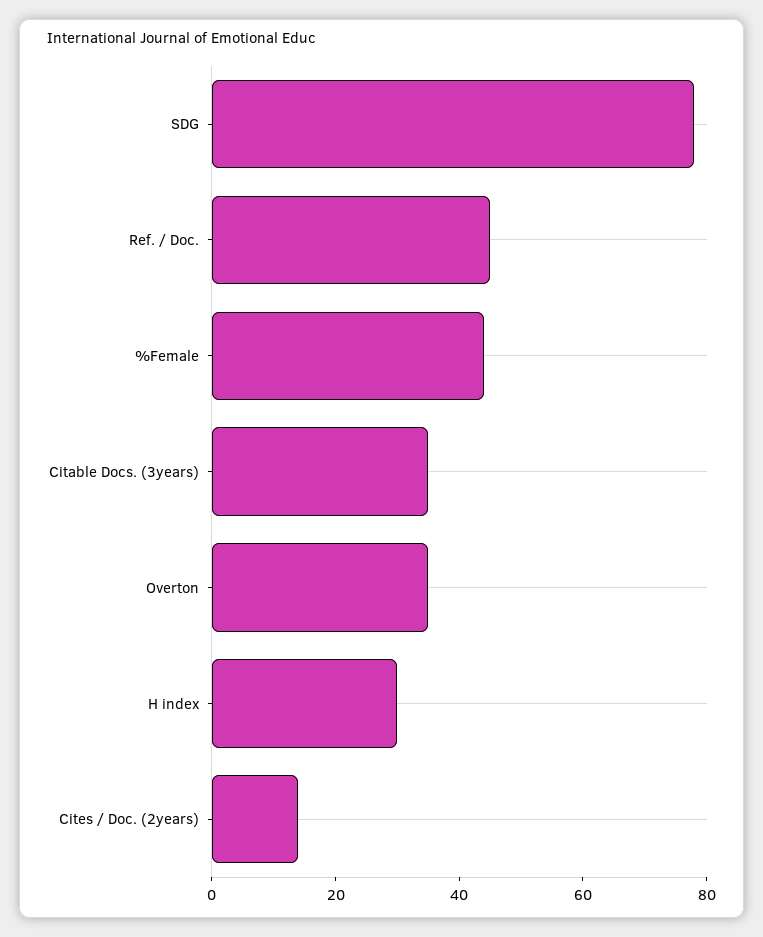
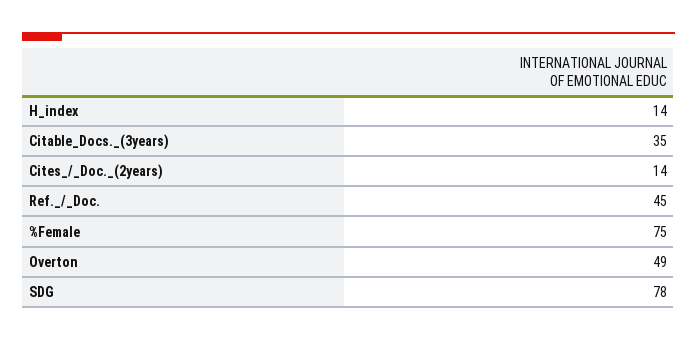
  {
    "SDG": 78,
    "Ref. / Doc.": 45,
-   "%Female": 45,
+   "%Female": 75,
    "Citable Docs. (3years)": 35,
-   "Overton": 35,
+   "Overton": 49,
-   "H index": 30,
+   "H index": 14,
    "Cites / Doc. (2years)": 14
  }

